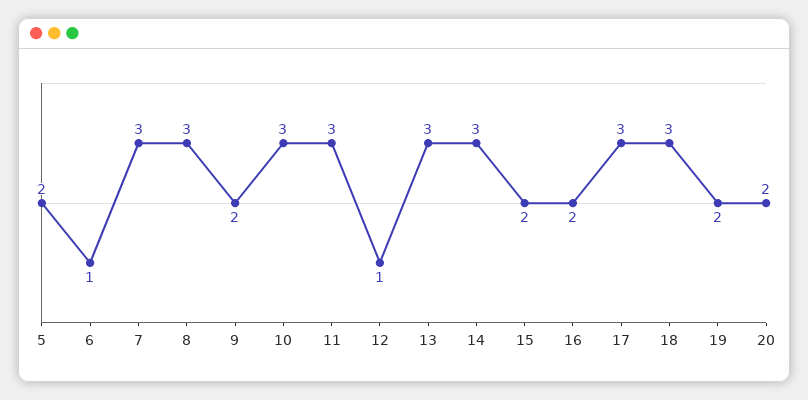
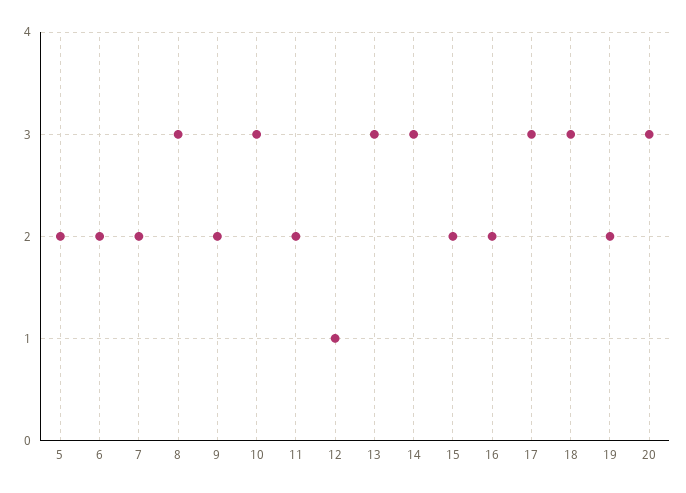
  {
    "5": 2,
-   "6": 1,
+   "6": 2,
-   "7": 3,
+   "7": 2,
    "8": 3,
    "9": 2,
    "10": 3,
-   "11": 3,
+   "11": 2,
    "12": 1,
    "13": 3,
    "14": 3,
    "15": 2,
    "16": 2,
    "17": 3,
    "18": 3,
    "19": 2,
-   "20": 2
+   "20": 3
  }

